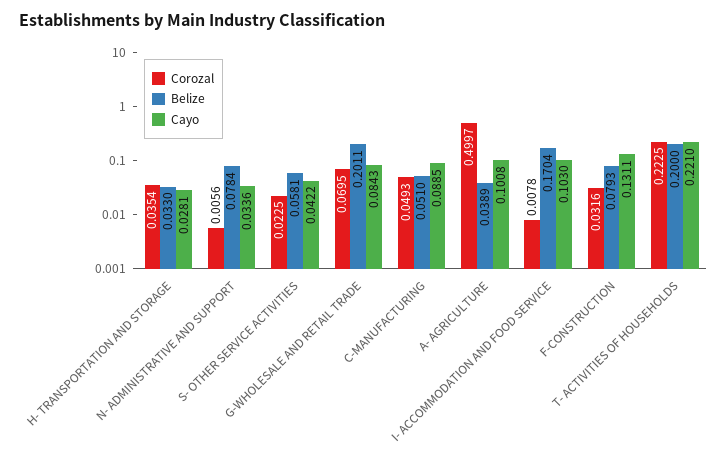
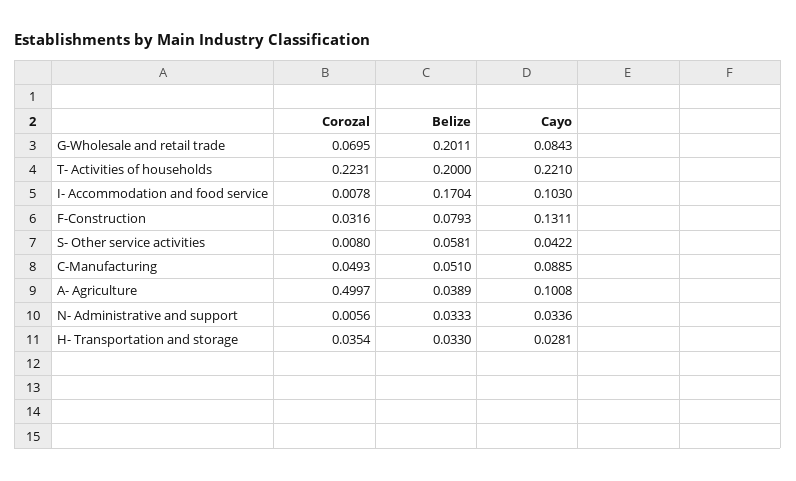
  {
    "Corozal": {
      "H- TRANSPORTATION AND STORAGE": 0.0354,
      "N- ADMINISTRATIVE AND SUPPORT": 0.0056,
-     "S- OTHER SERVICE ACTIVITIES": 0.0225,
+     "S- OTHER SERVICE ACTIVITIES": 0.008,
      "G-WHOLESALE AND RETAIL TRADE": 0.0695,
      "C-MANUFACTURING": 0.0493,
      "A- AGRICULTURE": 0.4997,
      "I- ACCOMMODATION AND FOOD SERVICE": 0.0078,
      "F-CONSTRUCTION": 0.0316,
-     "T- ACTIVITIES OF HOUSEHOLDS": 0.2225
+     "T- ACTIVITIES OF HOUSEHOLDS": 0.2231
    },
    "Belize": {
      "H- TRANSPORTATION AND STORAGE": 0.033,
-     "N- ADMINISTRATIVE AND SUPPORT": 0.0784,
+     "N- ADMINISTRATIVE AND SUPPORT": 0.0333,
      "S- OTHER SERVICE ACTIVITIES": 0.0581,
      "G-WHOLESALE AND RETAIL TRADE": 0.2011,
      "C-MANUFACTURING": 0.051,
      "A- AGRICULTURE": 0.0389,
      "I- ACCOMMODATION AND FOOD SERVICE": 0.1704,
      "F-CONSTRUCTION": 0.0793,
      "T- ACTIVITIES OF HOUSEHOLDS": 0.2
    },
    "Cayo": {
      "H- TRANSPORTATION AND STORAGE": 0.0281,
      "N- ADMINISTRATIVE AND SUPPORT": 0.0336,
      "S- OTHER SERVICE ACTIVITIES": 0.0422,
      "G-WHOLESALE AND RETAIL TRADE": 0.0843,
      "C-MANUFACTURING": 0.0885,
      "A- AGRICULTURE": 0.1008,
      "I- ACCOMMODATION AND FOOD SERVICE": 0.103,
      "F-CONSTRUCTION": 0.1311,
      "T- ACTIVITIES OF HOUSEHOLDS": 0.221
    }
  }

